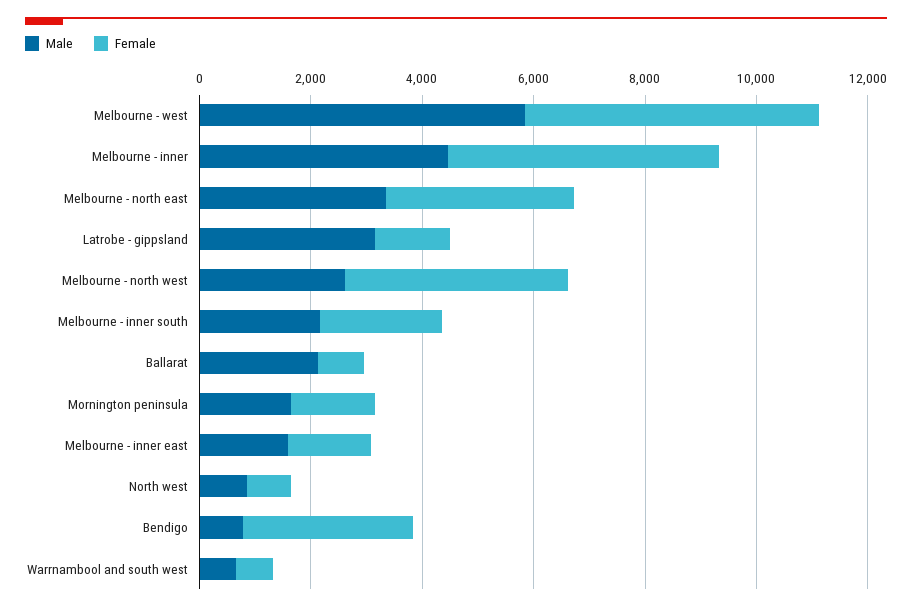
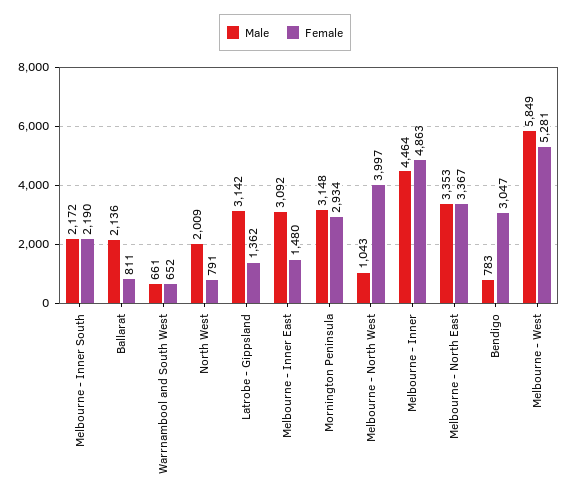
  {
    "Male": {
      "Melbourne - west": 5849,
      "Melbourne - inner": 4464,
      "Melbourne - north east": 3353,
      "Latrobe - gippsland": 3142,
-     "Melbourne - north west": 2500,
+     "Melbourne - north west": 1043,
      "Melbourne - inner south": 2172,
      "Ballarat": 2136,
-     "Mornington peninsula": 1500,
+     "Mornington peninsula": 3148,
-     "Melbourne - inner east": 1500,
+     "Melbourne - inner east": 3092,
-     "North west": 1000,
+     "North west": 2009,
      "Bendigo": 783,
      "Warrnambool and south west": 661
    },
    "Female": {
      "Melbourne - west": 5281,
      "Melbourne - inner": 4863,
      "Melbourne - north east": 3367,
      "Latrobe - gippsland": 1362,
      "Melbourne - north west": 3997,
      "Melbourne - inner south": 2190,
      "Ballarat": 811,
-     "Mornington peninsula": 1500,
+     "Mornington peninsula": 2934,
      "Melbourne - inner east": 1480,
      "North west": 791,
      "Bendigo": 3047,
      "Warrnambool and south west": 652
    }
  }

